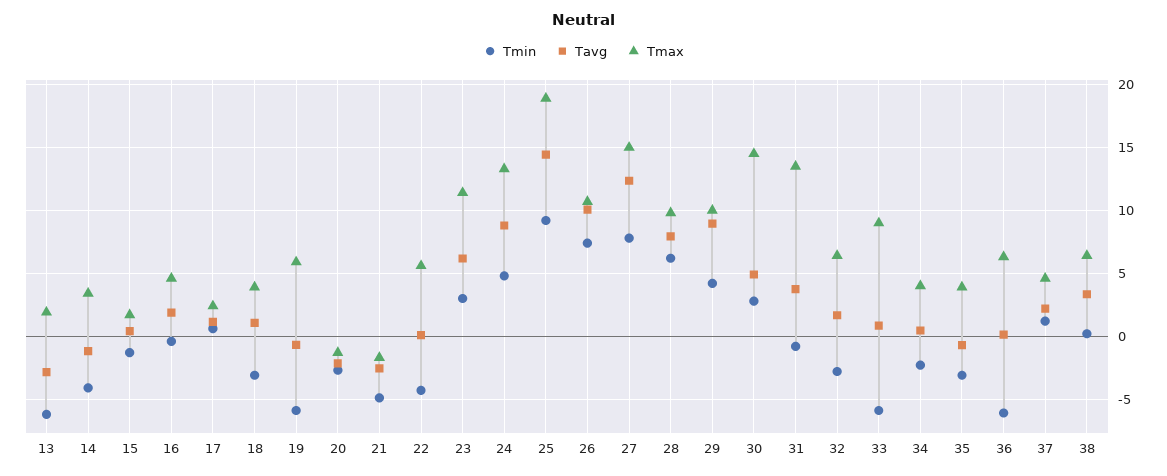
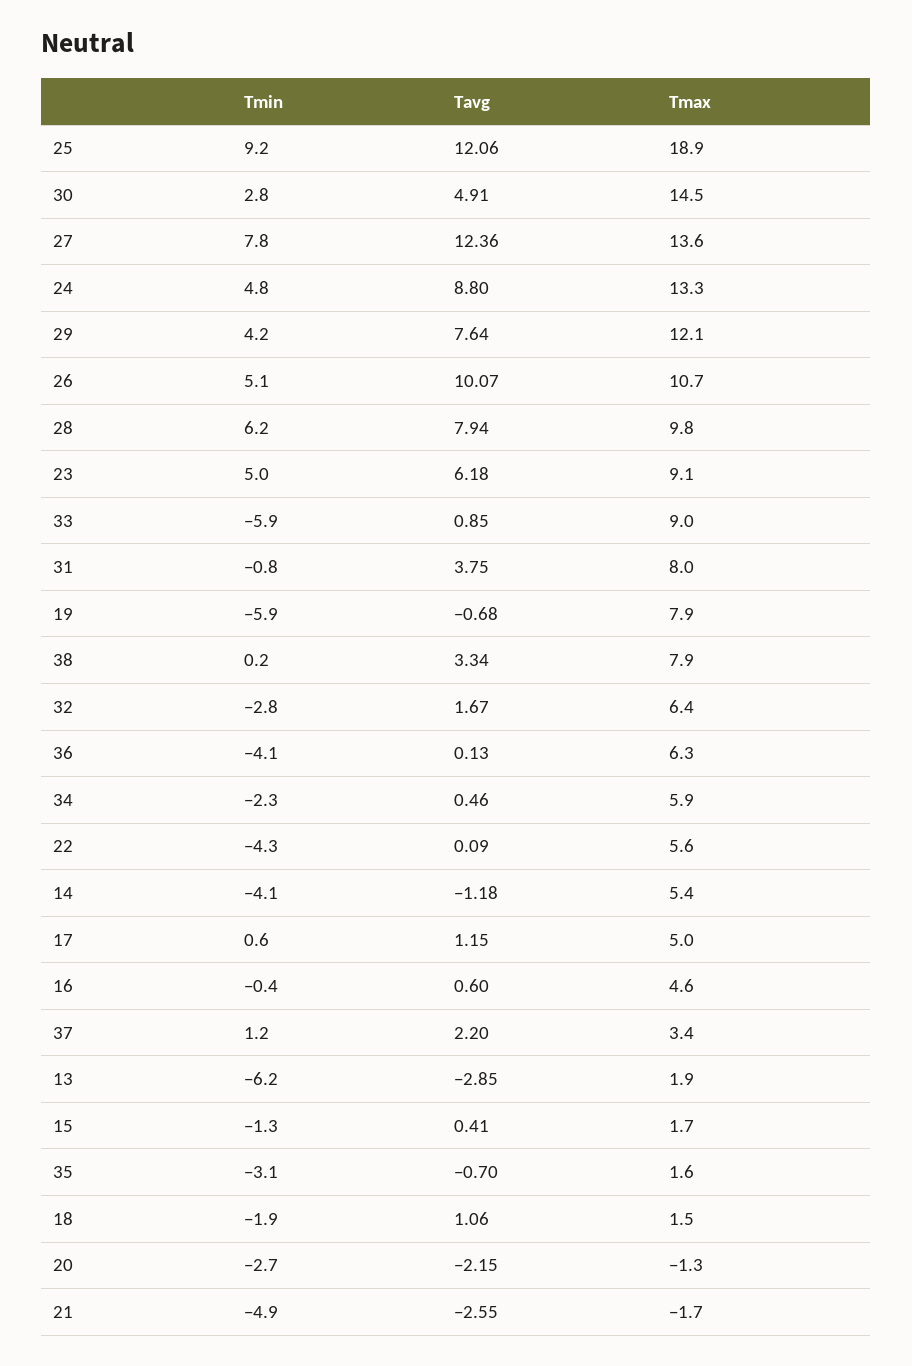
  {
    "Tmin": {
      "13": -6.2,
      "14": -4.1,
      "15": -1.3,
      "16": -0.4,
      "17": 0.6,
-     "18": -3,
+     "18": -1.9,
      "19": -5.9,
      "20": -2.7,
      "21": -4.9,
      "22": -4.3,
-     "23": 3,
+     "23": 5,
      "24": 4.8,
      "25": 9.2,
-     "26": 7.5,
+     "26": 5.1,
      "27": 7.8,
      "28": 6.2,
      "29": 4.2,
      "30": 2.8,
      "31": -0.8,
      "32": -2.8,
      "33": -5.9,
      "34": -2.3,
      "35": -3.1,
-     "36": -6,
+     "36": -4.1,
      "37": 1.2,
      "38": 0.2
    },
    "Tavg": {
      "13": -2.85,
      "14": -1.18,
      "15": 0.41,
-     "16": 2,
+     "16": 0.6,
      "17": 1.15,
      "18": 1.06,
      "19": -0.68,
      "20": -2.15,
      "21": -2.55,
      "22": 0.09,
      "23": 6.18,
      "24": 8.8,
-     "25": 14.5,
+     "25": 12.06,
      "26": 10.07,
      "27": 12.36,
      "28": 7.94,
-     "29": 9,
+     "29": 7.64,
      "30": 4.91,
      "31": 3.75,
      "32": 1.67,
      "33": 0.85,
      "34": 0.46,
      "35": -0.7,
      "36": 0.13,
      "37": 2.2,
      "38": 3.34
    },
    "Tmax": {
      "13": 1.9,
-     "14": 3.5,
+     "14": 5.4,
      "15": 1.7,
      "16": 4.6,
-     "17": 2.5,
+     "17": 5,
-     "18": 4,
+     "18": 1.5,
-     "19": 6,
+     "19": 7.9,
      "20": -1.3,
      "21": -1.7,
      "22": 5.6,
-     "23": 11.5,
+     "23": 9.1,
      "24": 13.3,
      "25": 18.9,
      "26": 10.7,
-     "27": 15,
+     "27": 13.6,
      "28": 9.8,
-     "29": 10,
+     "29": 12.1,
      "30": 14.5,
-     "31": 13.5,
+     "31": 8,
      "32": 6.4,
      "33": 9,
-     "34": 4,
+     "34": 5.9,
-     "35": 4,
+     "35": 1.6,
      "36": 6.3,
-     "37": 4.5,
+     "37": 3.4,
-     "38": 6.5
+     "38": 7.9
    }
  }

